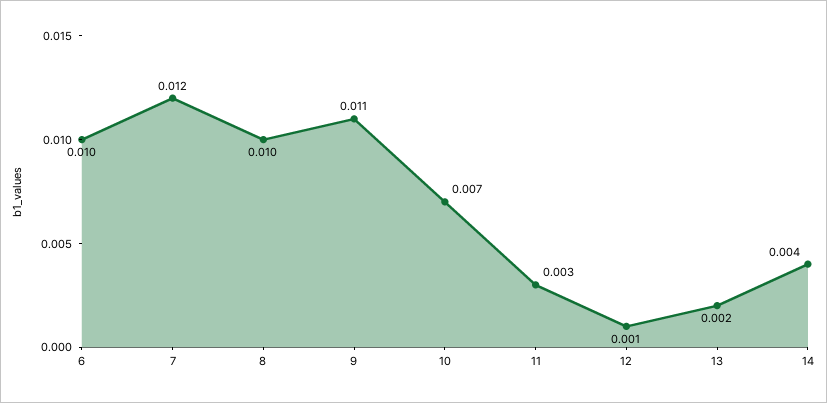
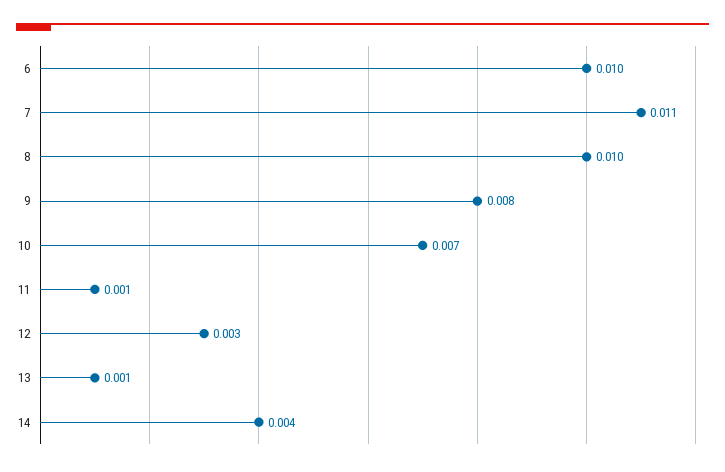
  {
    "6": 0.01,
-   "7": 0.012,
+   "7": 0.011,
    "8": 0.01,
-   "9": 0.011,
+   "9": 0.008,
    "10": 0.007,
-   "11": 0.003,
+   "11": 0.001,
-   "12": 0.001,
+   "12": 0.003,
-   "13": 0.002,
+   "13": 0.001,
    "14": 0.004
  }

